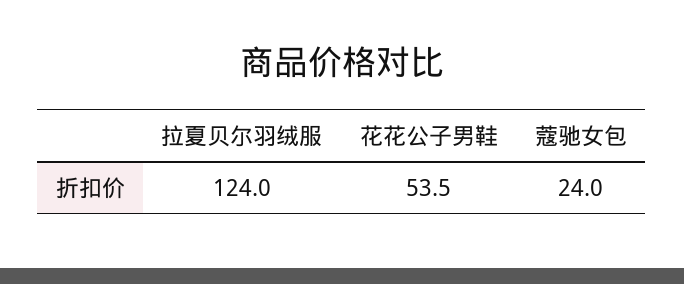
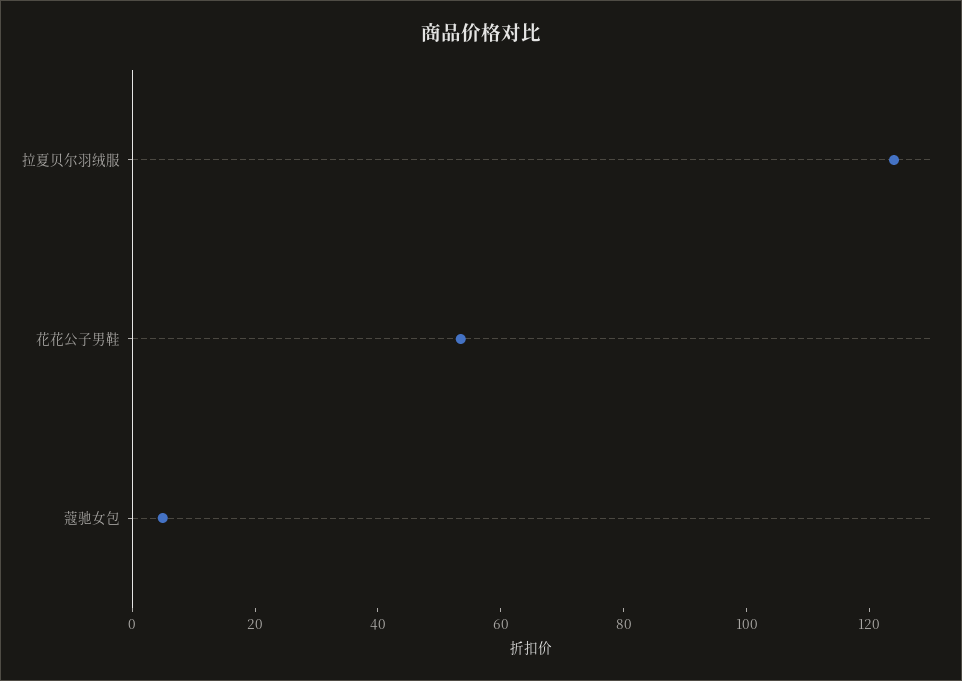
  {
    "拉夏贝尔羽绒服": 124,
    "花花公子男鞋": 53.5,
-   "蔻驰女包": 24
+   "蔻驰女包": 5
  }

